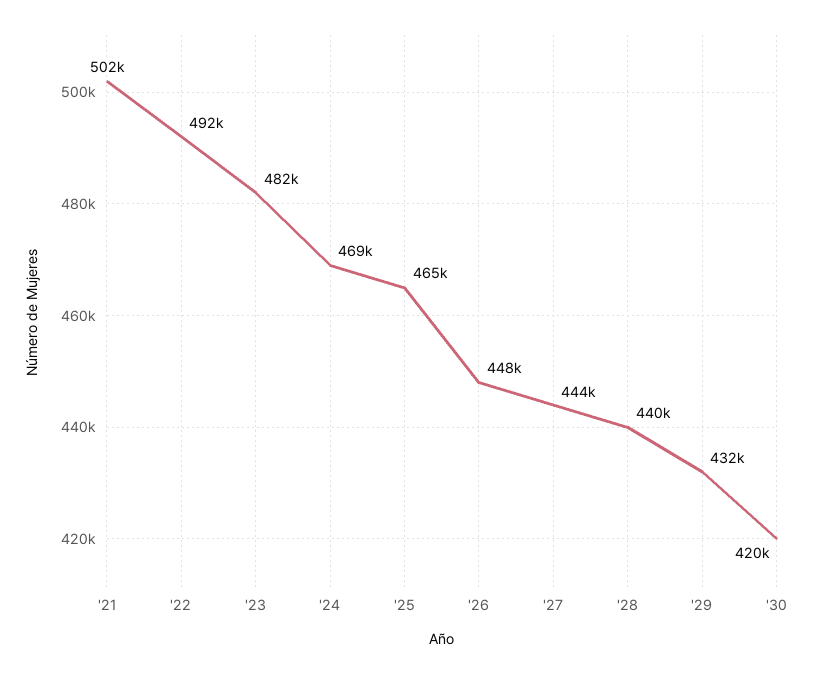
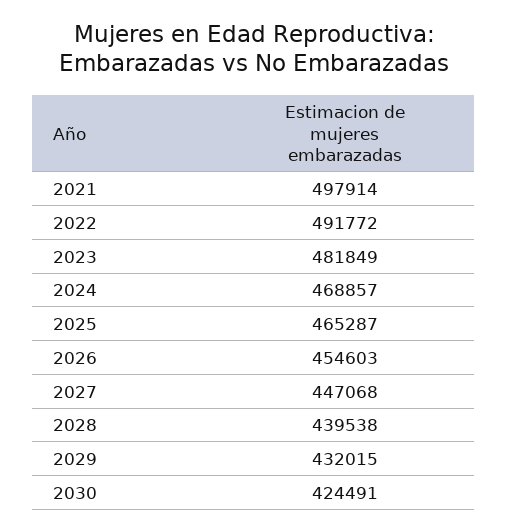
  {
-   "'21": 502000,
+   "'21": 497914,
    "'22": 491772,
    "'23": 481849,
    "'24": 468857,
    "'25": 465287,
-   "'26": 448000,
+   "'26": 454603,
-   "'27": 444000,
+   "'27": 447068,
    "'28": 439538,
    "'29": 432015,
-   "'30": 420000
+   "'30": 424491
  }

